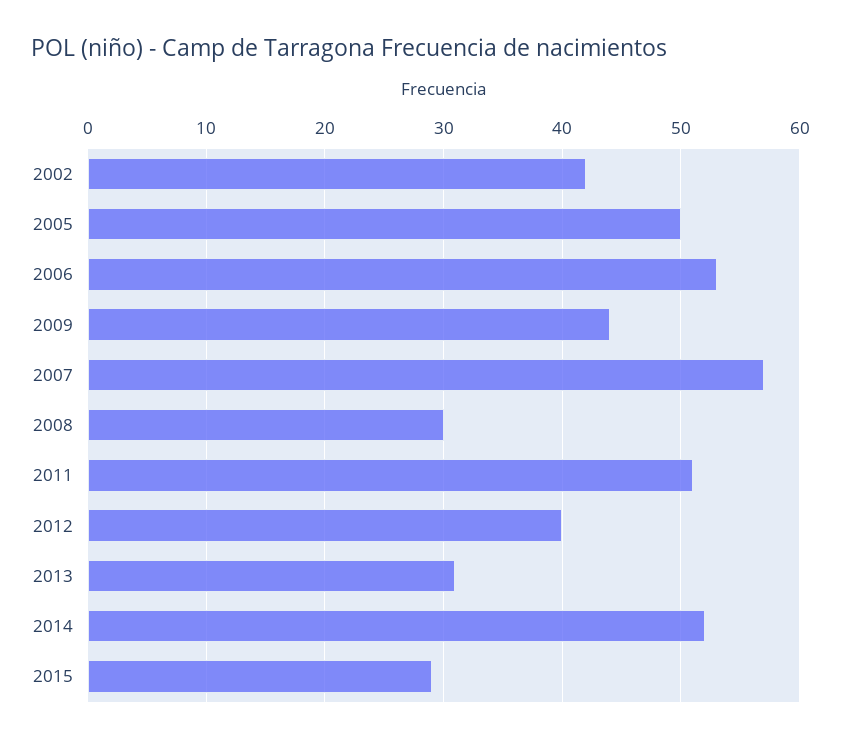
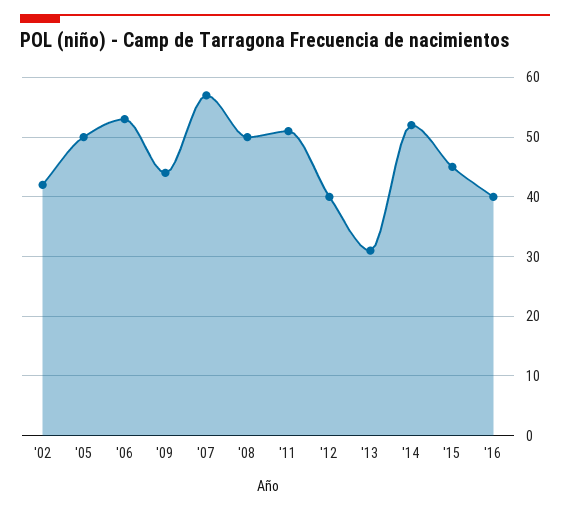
  {
    "2002": 42,
    "2005": 50,
    "2006": 53,
    "2009": 44,
    "2007": 57,
-   "2008": 30,
+   "2008": 50,
    "2011": 51,
    "2012": 40,
    "2013": 31,
    "2014": 52,
-   "2015": 29
+   "2015": 45,
+   "'16": 40
  }

